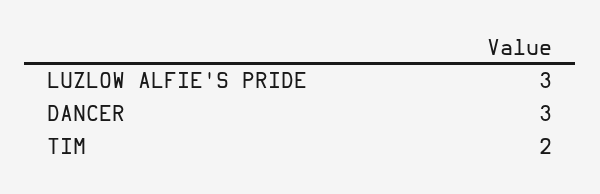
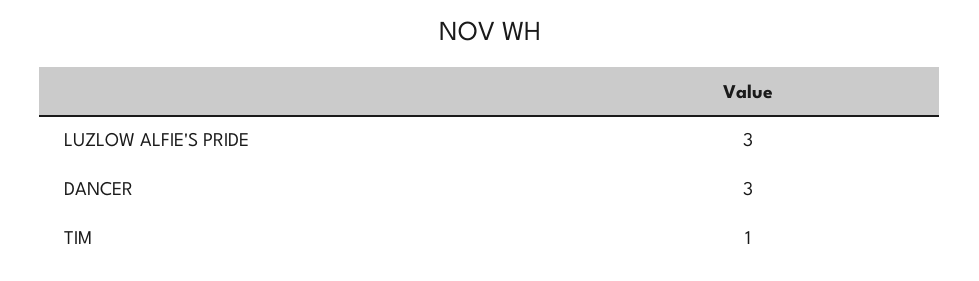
  {
    "LUZLOW ALFIE'S PRIDE": 3,
    "DANCER": 3,
-   "TIM": 2
+   "TIM": 1
  }

